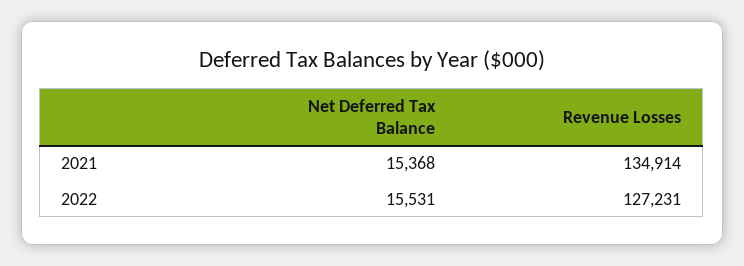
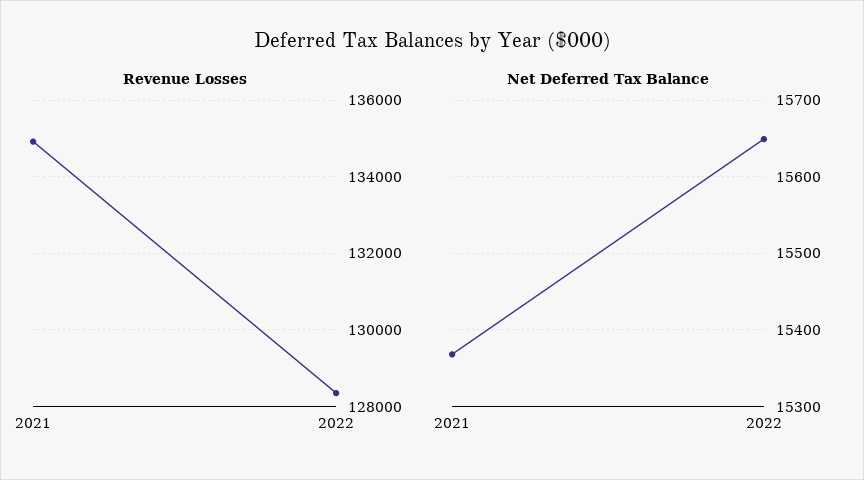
  {
    "Net Deferred Tax Balance": {
      "2021": 15368,
-     "2022": 15531
+     "2022": 15650
    },
    "Revenue Losses": {
      "2021": 134914,
-     "2022": 127231
+     "2022": 128400
    }
  }

